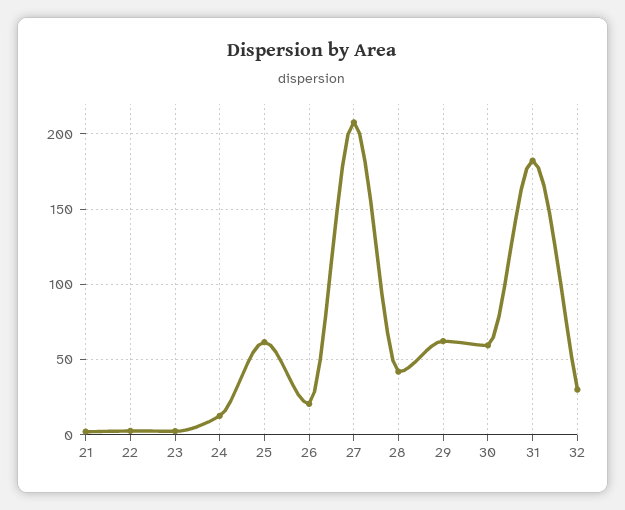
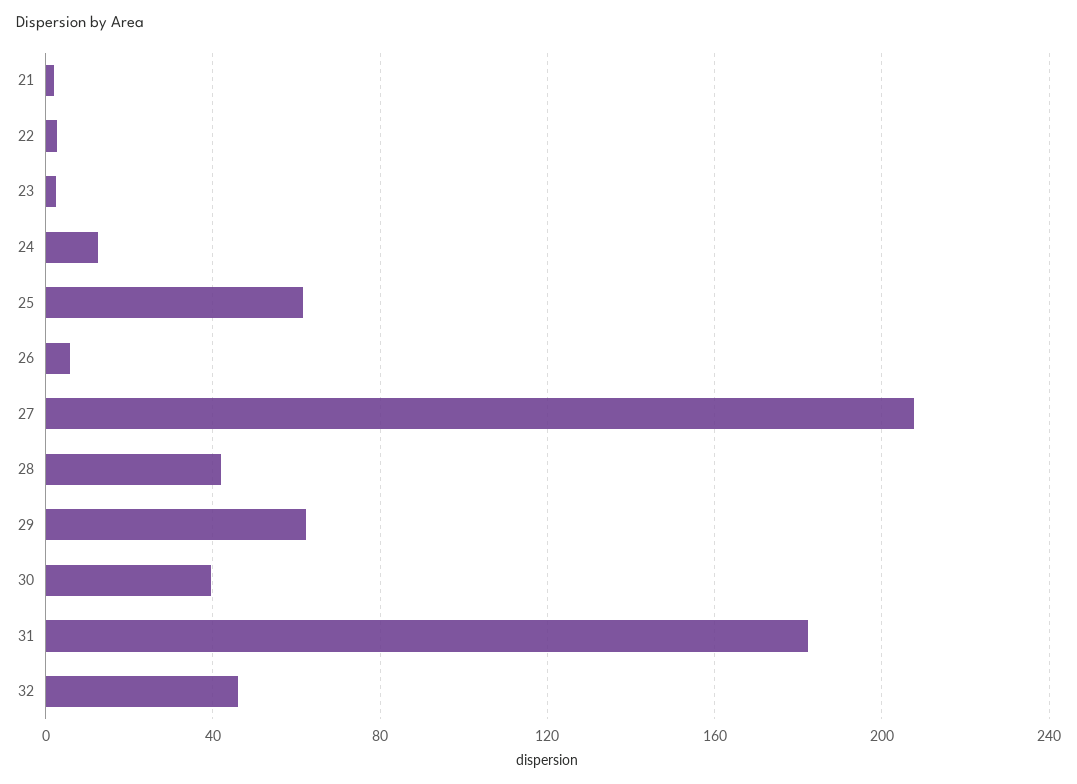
  {
    "21": 0,
    "22": 5,
    "23": 5,
    "24": 15,
    "25": 60,
-   "26": 20,
+   "26": 5,
    "27": 210,
    "28": 40,
    "29": 60,
-   "30": 60,
+   "30": 40,
    "31": 180,
-   "32": 30
+   "32": 45
  }

